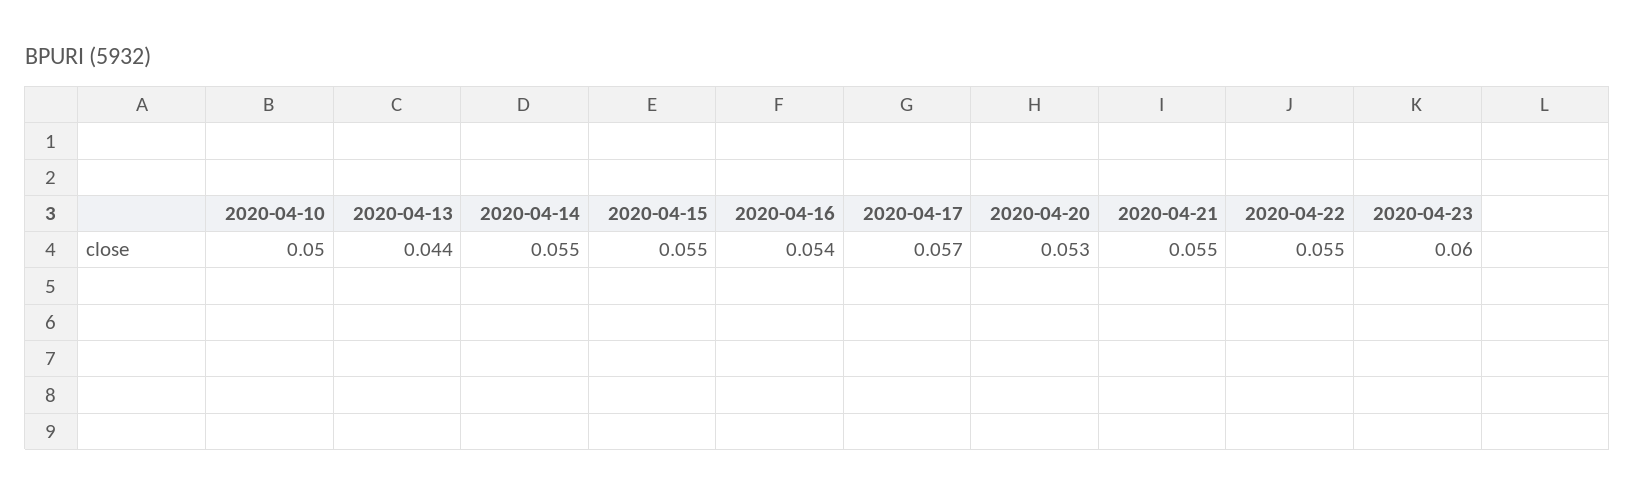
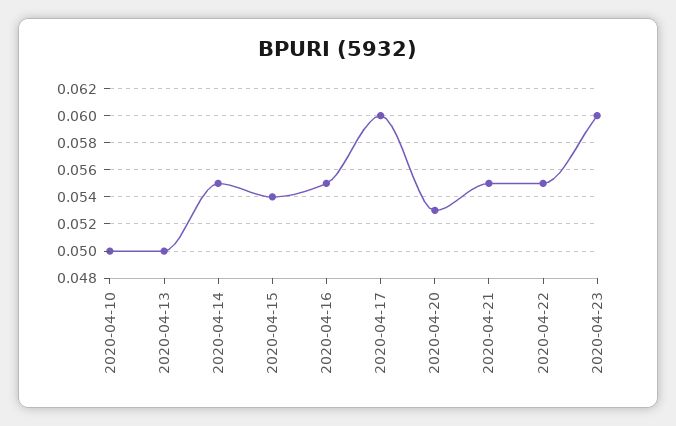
  {
    "2020-04-10": 0.05,
-   "2020-04-13": 0.044,
+   "2020-04-13": 0.05,
    "2020-04-14": 0.055,
-   "2020-04-15": 0.055,
+   "2020-04-15": 0.054,
-   "2020-04-16": 0.054,
+   "2020-04-16": 0.055,
-   "2020-04-17": 0.057,
+   "2020-04-17": 0.06,
    "2020-04-20": 0.053,
    "2020-04-21": 0.055,
    "2020-04-22": 0.055,
    "2020-04-23": 0.06
  }

